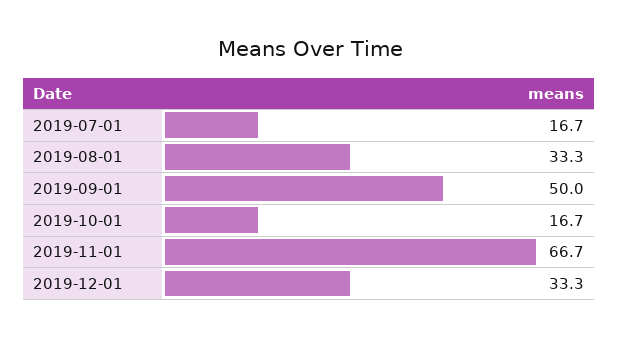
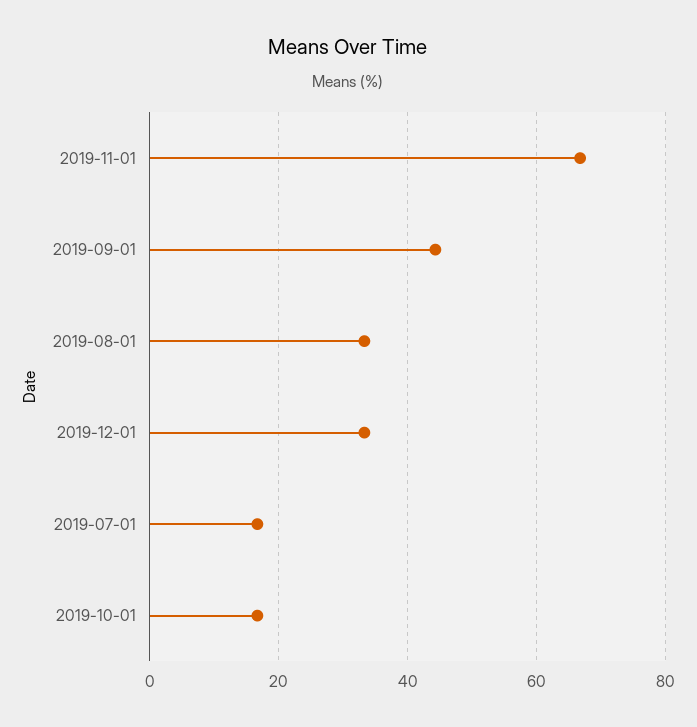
  {
    "2019-07-01": 16.7,
    "2019-08-01": 33.3,
-   "2019-09-01": 50,
+   "2019-09-01": 44,
    "2019-10-01": 16.7,
    "2019-11-01": 66.7,
    "2019-12-01": 33.3
  }

